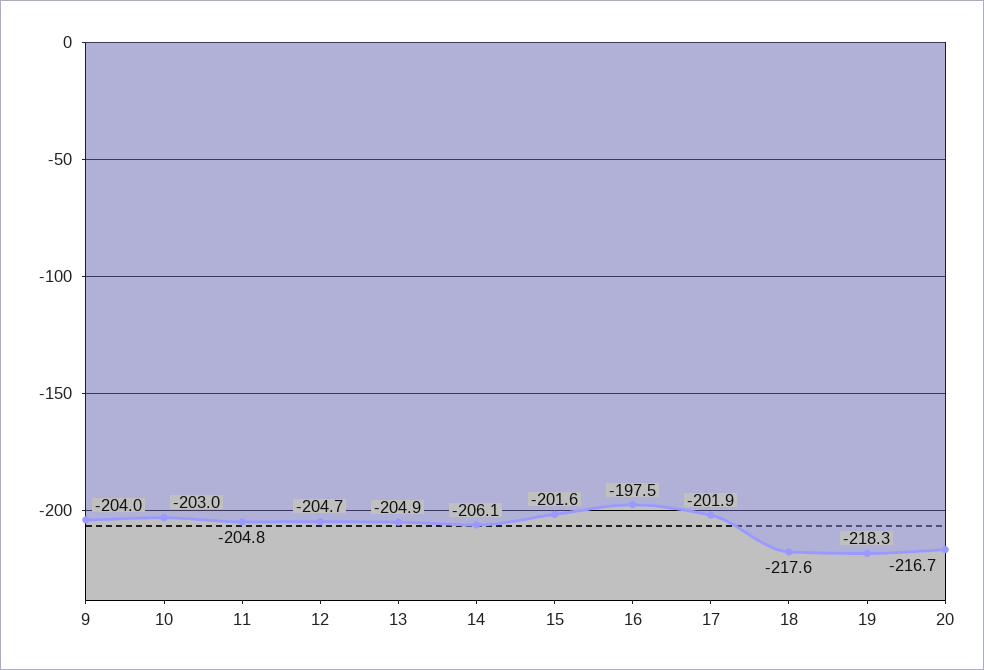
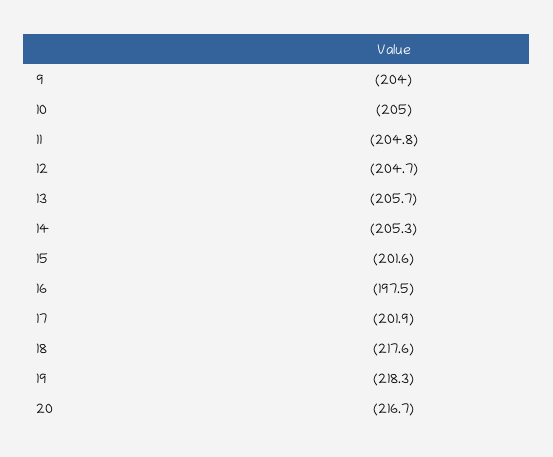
  {
    "9": -204,
-   "10": -203,
+   "10": -205,
    "11": -204.8,
    "12": -204.7,
-   "13": -204.9,
+   "13": -205.7,
-   "14": -206.1,
+   "14": -205.3,
    "15": -201.6,
    "16": -197.5,
    "17": -201.9,
    "18": -217.6,
    "19": -218.3,
    "20": -216.7
  }

